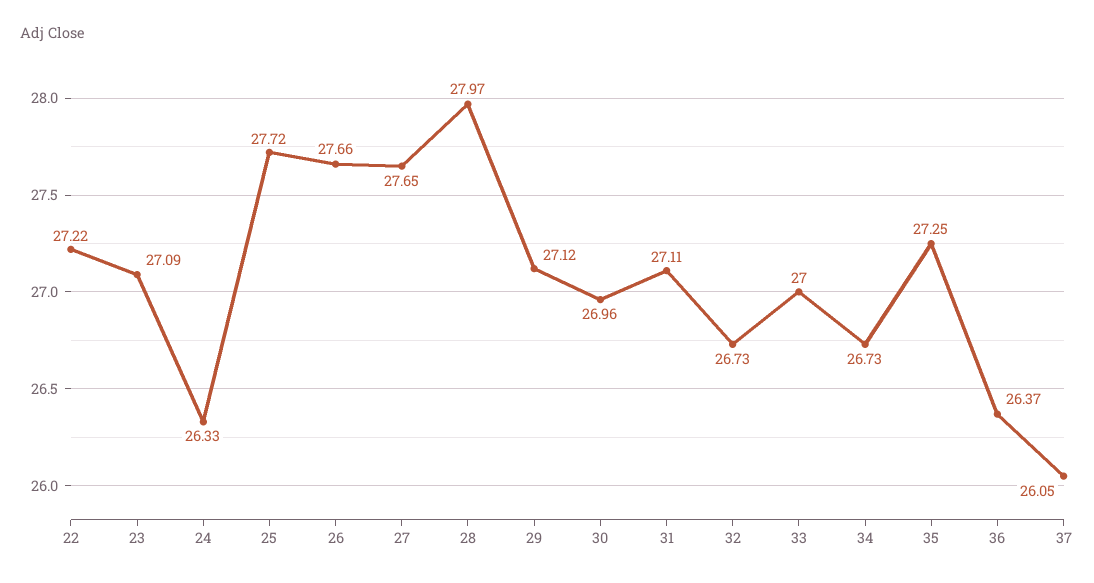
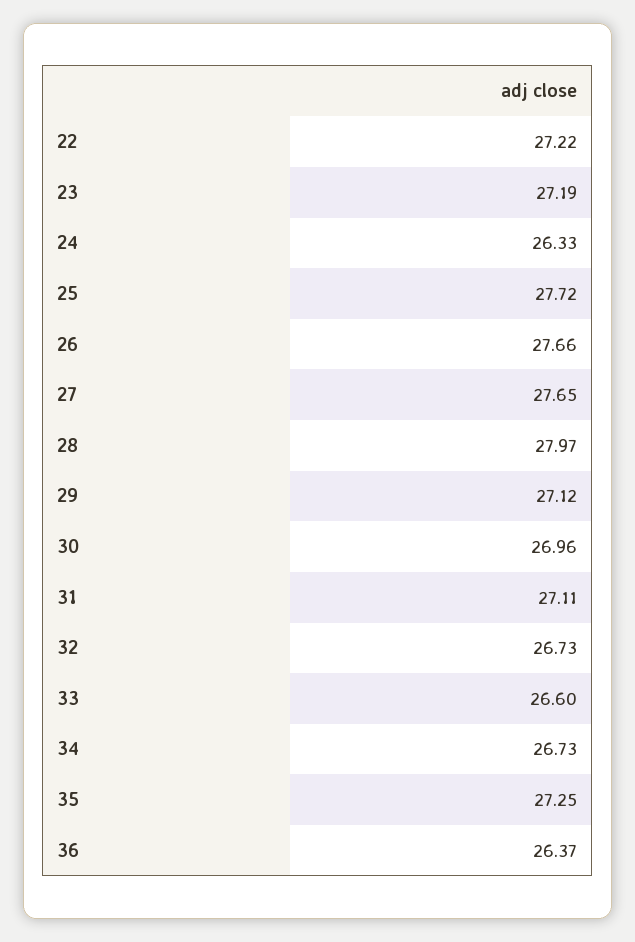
  {
    "22": 27.22,
-   "23": 27.09,
+   "23": 27.19,
    "24": 26.33,
    "25": 27.72,
    "26": 27.66,
    "27": 27.65,
    "28": 27.97,
    "29": 27.12,
    "30": 26.96,
    "31": 27.11,
    "32": 26.73,
-   "33": 27,
+   "33": 26.6,
    "34": 26.73,
    "35": 27.25,
-   "36": 26.37,
+   "36": 26.37
-   "37": 26.05
  }

